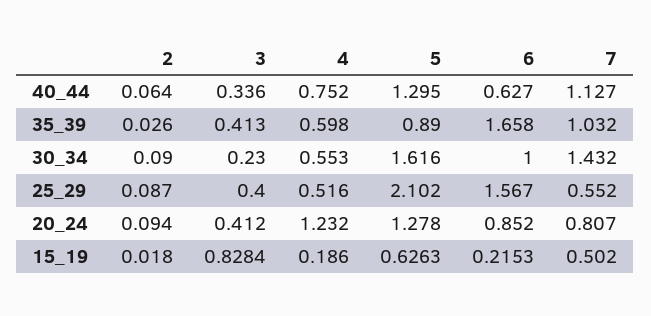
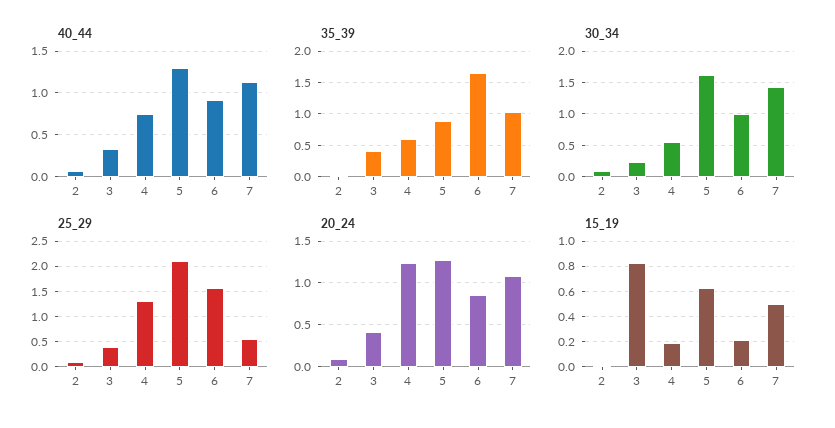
  {
    "40_44": {
      "2": 0.064,
      "3": 0.336,
      "4": 0.752,
      "5": 1.295,
-     "6": 0.627,
+     "6": 0.9,
      "7": 1.127
    },
    "35_39": {
      "2": 0.026,
      "3": 0.413,
      "4": 0.598,
      "5": 0.89,
      "6": 1.658,
      "7": 1.032
    },
    "30_34": {
      "2": 0.09,
      "3": 0.23,
      "4": 0.553,
      "5": 1.616,
      "6": 1,
      "7": 1.432
    },
    "25_29": {
      "2": 0.087,
      "3": 0.4,
-     "4": 0.516,
+     "4": 1.25,
      "5": 2.102,
      "6": 1.567,
      "7": 0.552
    },
    "20_24": {
      "2": 0.094,
      "3": 0.412,
      "4": 1.232,
      "5": 1.278,
      "6": 0.852,
-     "7": 0.807
+     "7": 1.1
    },
    "15_19": {
      "2": 0.018,
      "3": 0.8284,
      "4": 0.186,
      "5": 0.6263,
      "6": 0.2153,
      "7": 0.502
    }
  }

